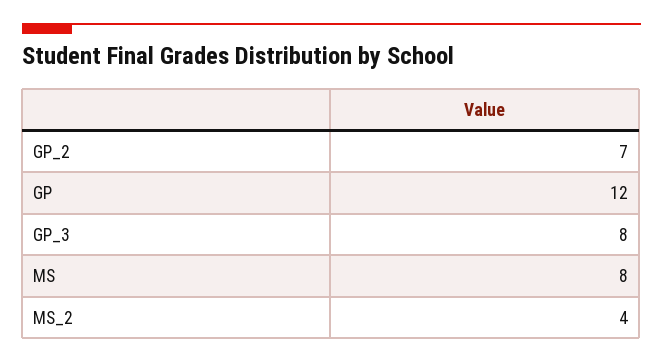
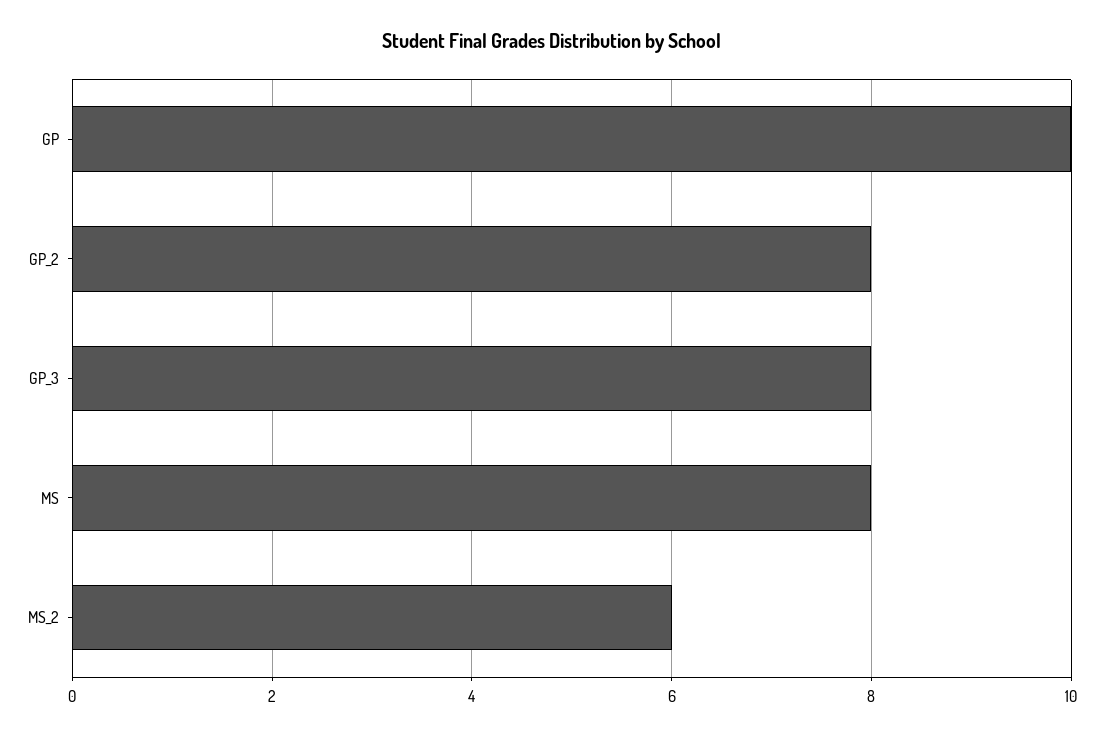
  {
-   "GP_2": 7,
+   "GP_2": 8,
-   "GP": 12,
+   "GP": 10,
    "GP_3": 8,
    "MS": 8,
-   "MS_2": 4
+   "MS_2": 6
  }

